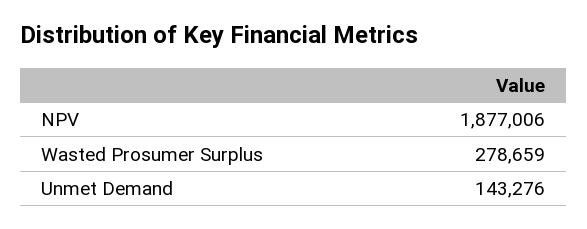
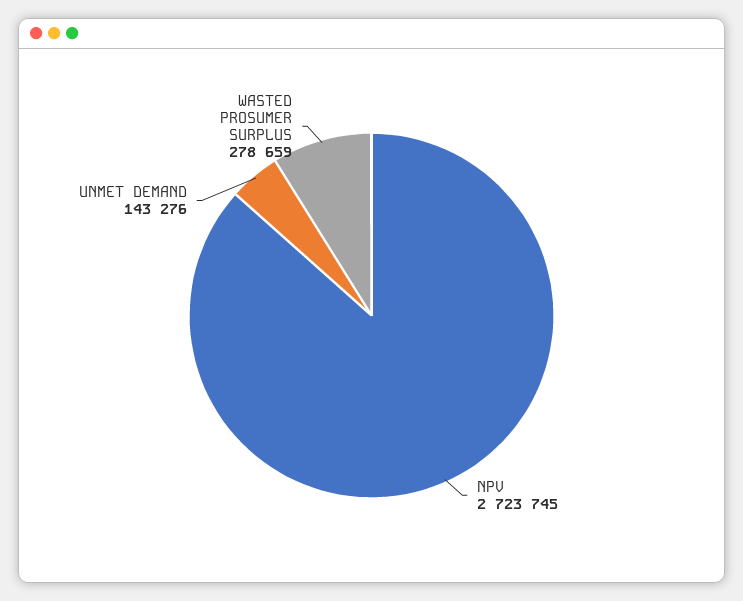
  {
-   "NPV": 1877006,
+   "NPV": 2723745,
    "Wasted Prosumer Surplus": 278659,
    "Unmet Demand": 143276
  }

